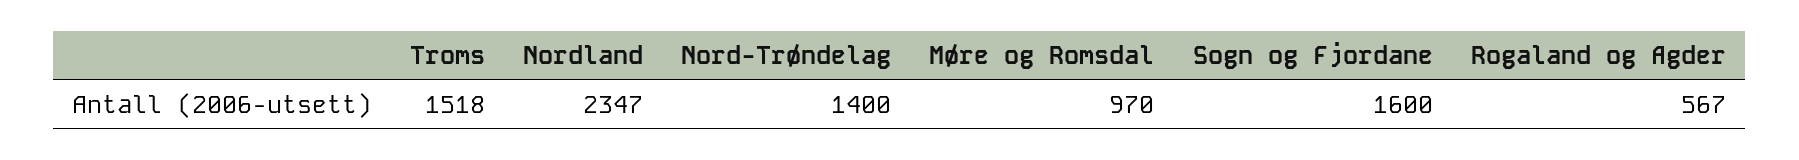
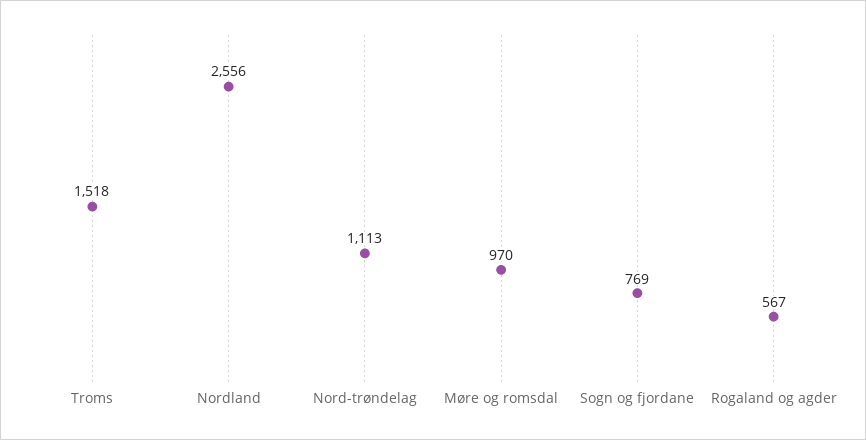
  {
    "Troms": 1518,
-   "Nordland": 2347,
+   "Nordland": 2556,
-   "Nord-Trøndelag": 1400,
+   "Nord-Trøndelag": 1113,
    "Møre og Romsdal": 970,
-   "Sogn og Fjordane": 1600,
+   "Sogn og Fjordane": 769,
    "Rogaland og Agder": 567
  }

